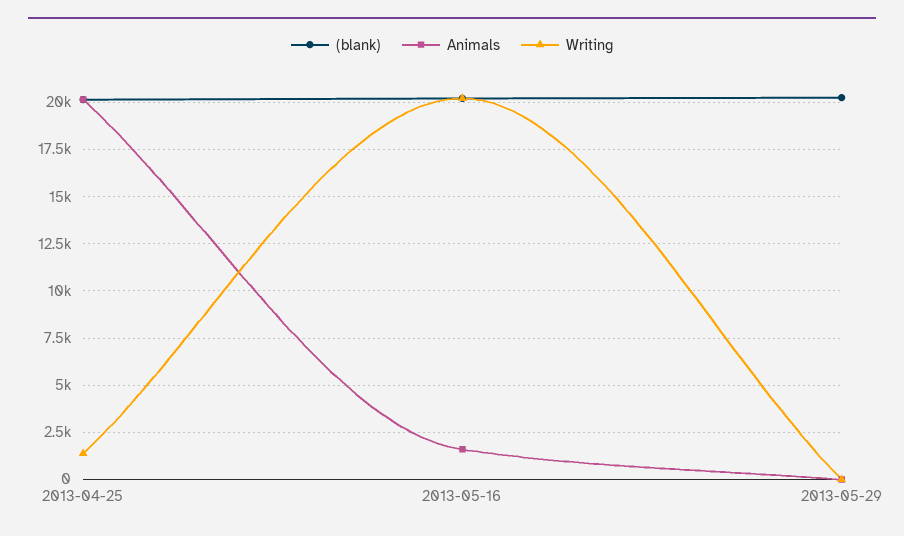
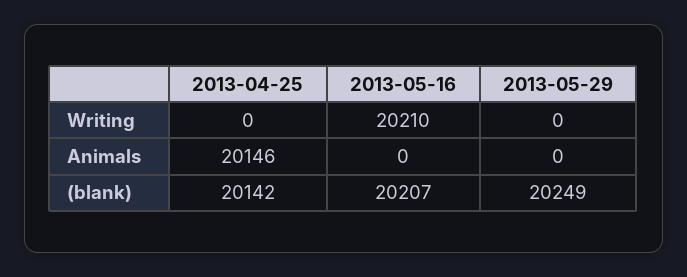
  {
    "(blank)": {
      "2013-04-25": 20142,
      "2013-05-16": 20207,
      "2013-05-29": 20249
    },
    "Animals": {
      "2013-04-25": 20146,
-     "2013-05-16": 1500,
+     "2013-05-16": 0,
      "2013-05-29": 0
    },
    "Writing": {
-     "2013-04-25": 1500,
+     "2013-04-25": 0,
      "2013-05-16": 20210,
      "2013-05-29": 0
    }
  }

